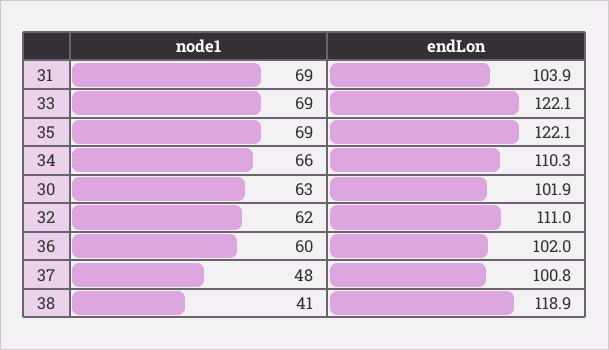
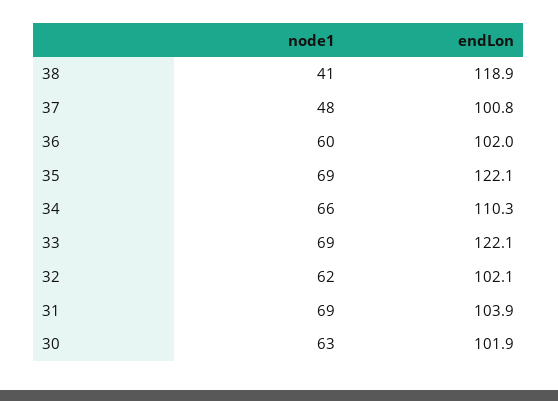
  {
    "node1": {
      "31": 69,
      "33": 69,
      "35": 69,
      "34": 66,
      "30": 63,
      "32": 62,
      "36": 60,
      "37": 48,
      "38": 41
    },
    "endLon": {
      "31": 103.9,
      "33": 122.1,
      "35": 122.1,
      "34": 110.3,
      "30": 101.9,
-     "32": 111,
+     "32": 102.1,
      "36": 102,
      "37": 100.8,
      "38": 118.9
    }
  }

